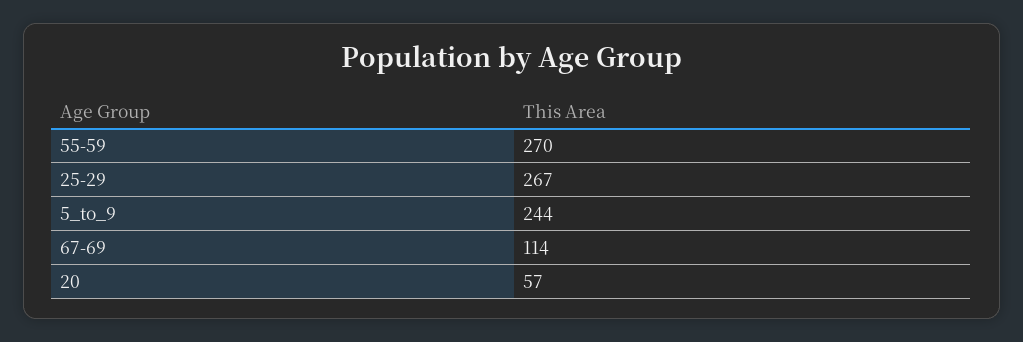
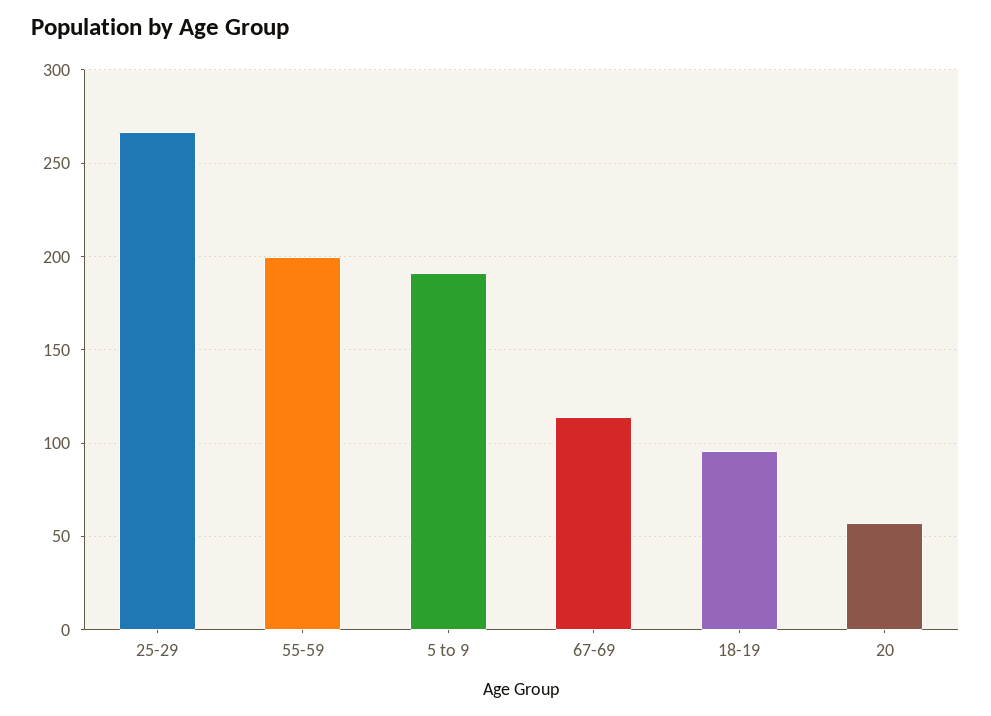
  {
-   "55-59": 270,
+   "55-59": 200,
    "25-29": 267,
-   "5_to_9": 244,
+   "5_to_9": 190,
    "67-69": 114,
-   "20": 57
+   "20": 57,
+   "18-19": 95
  }

